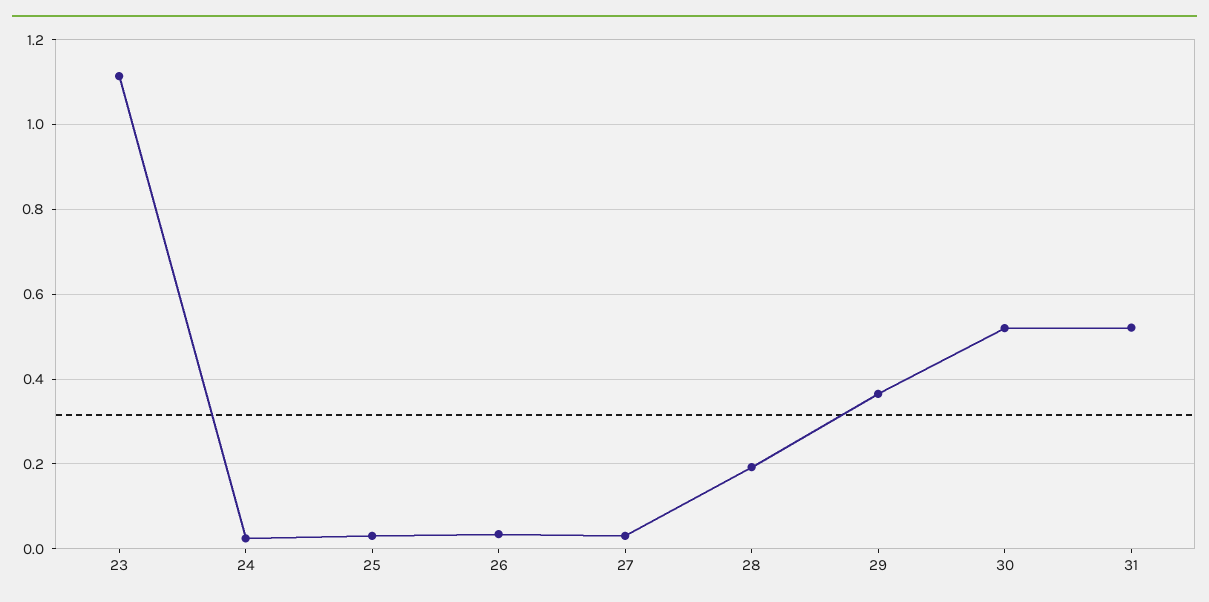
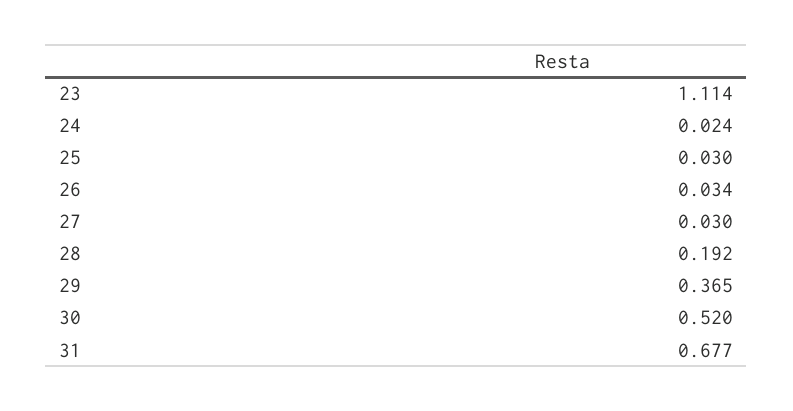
  {
    "23": 1.114,
    "24": 0.024,
    "25": 0.03,
    "26": 0.034,
    "27": 0.03,
    "28": 0.192,
    "29": 0.365,
    "30": 0.52,
-   "31": 0.52
+   "31": 0.677
  }

